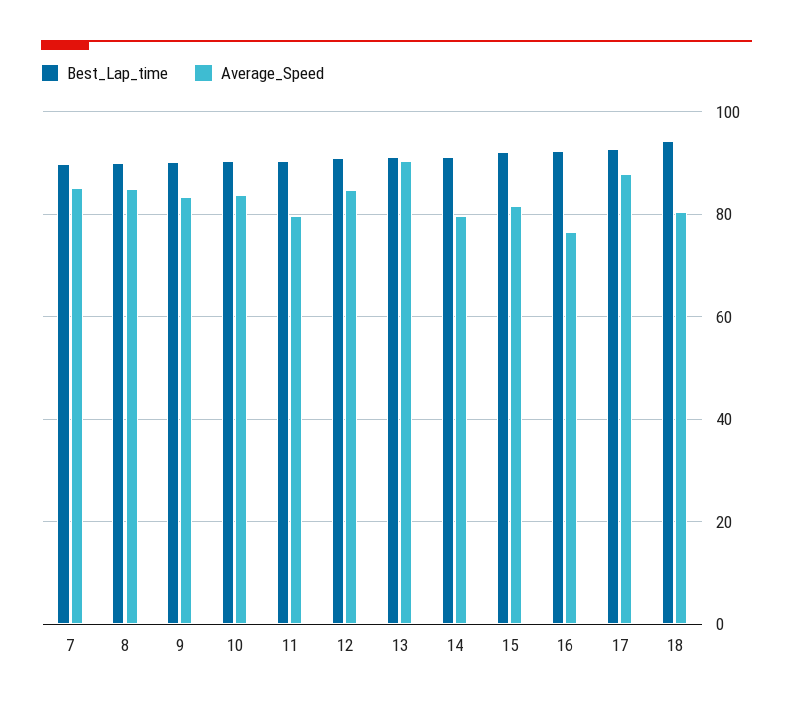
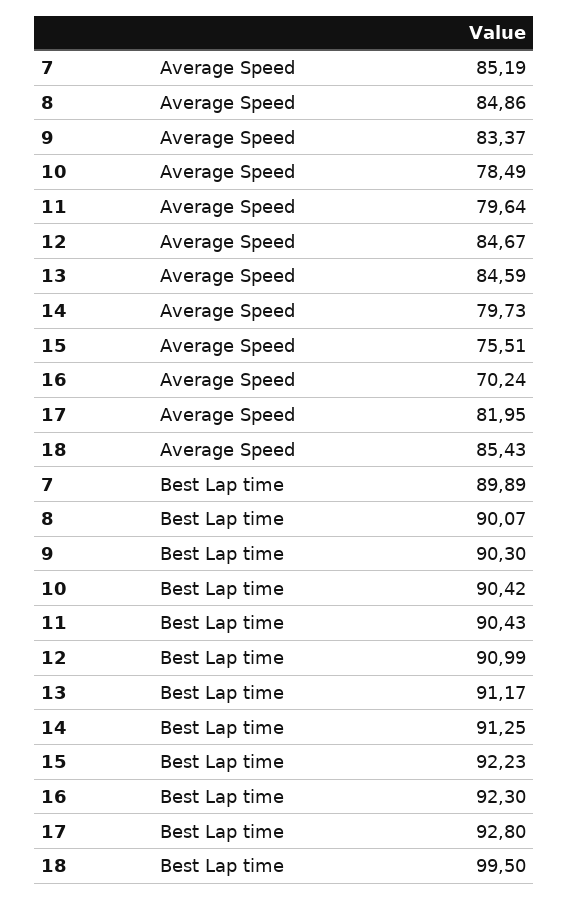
  {
    "Best_Lap_time": {
      "7": 89.89,
      "8": 90.07,
      "9": 90.3,
      "10": 90.42,
      "11": 90.43,
      "12": 90.99,
      "13": 91.17,
      "14": 91.25,
      "15": 92.23,
      "16": 92.3,
      "17": 92.8,
-     "18": 94
+     "18": 99.5
    },
    "Average_Speed": {
      "7": 85.19,
      "8": 84.86,
      "9": 83.37,
-     "10": 84,
+     "10": 78.49,
      "11": 79.64,
      "12": 84.67,
-     "13": 90,
+     "13": 84.59,
      "14": 79.73,
-     "15": 82,
+     "15": 75.51,
-     "16": 76,
+     "16": 70.24,
-     "17": 88,
+     "17": 81.95,
-     "18": 80
+     "18": 85.43
    }
  }

